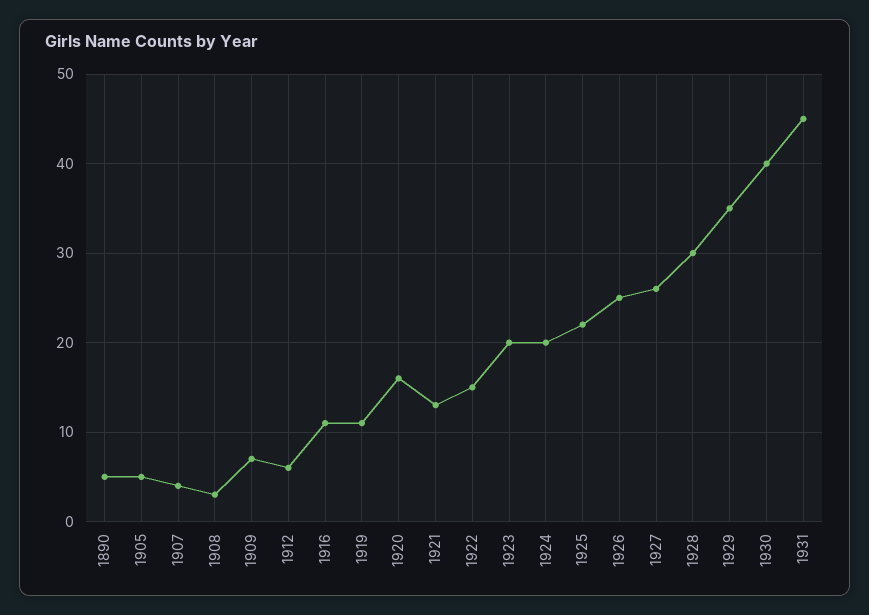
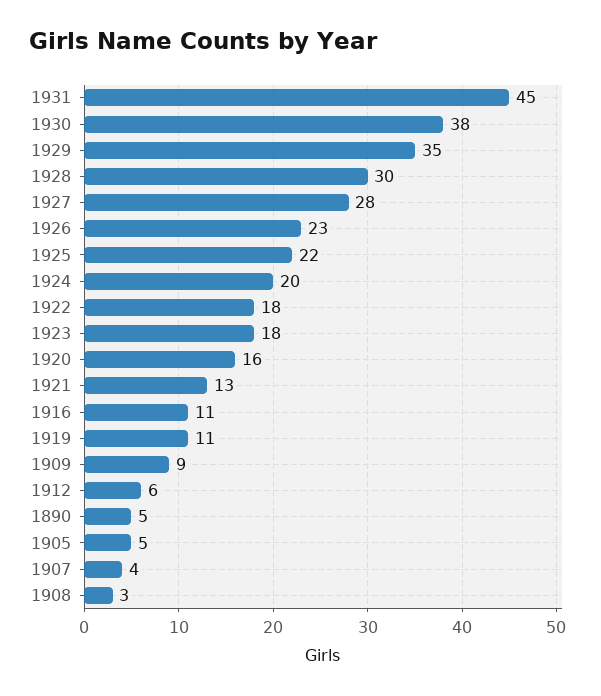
  {
    "1890": 5,
    "1905": 5,
    "1907": 4,
    "1908": 3,
-   "1909": 7,
+   "1909": 9,
    "1912": 6,
    "1916": 11,
    "1919": 11,
    "1920": 16,
    "1921": 13,
-   "1922": 15,
+   "1922": 18,
-   "1923": 20,
+   "1923": 18,
    "1924": 20,
    "1925": 22,
-   "1926": 25,
+   "1926": 23,
-   "1927": 26,
+   "1927": 28,
    "1928": 30,
    "1929": 35,
-   "1930": 40,
+   "1930": 38,
    "1931": 45
  }

